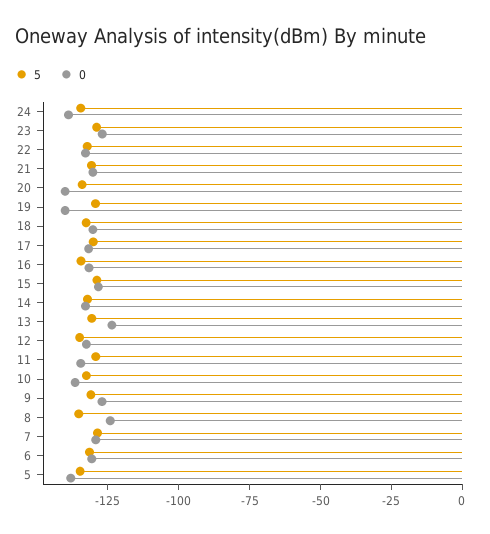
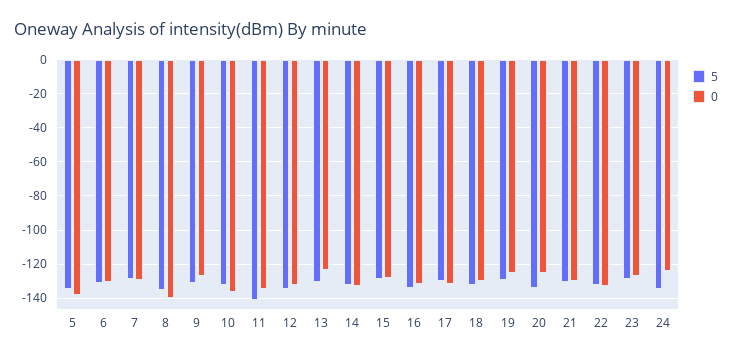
  {
    "5": {
      "24": -135,
      "23": -130,
      "22": -130,
      "21": -130,
      "20": -135,
      "19": -130,
      "18": -135,
      "17": -130,
      "16": -135,
      "15": -130,
      "14": -130,
      "13": -130,
      "12": -135,
-     "11": -130,
+     "11": -140,
      "10": -135,
      "9": -130,
      "8": -135,
      "7": -130,
      "6": -130,
      "5": -135
    },
    "0": {
-     "24": -140,
+     "24": -125,
      "23": -125,
      "22": -135,
      "21": -130,
-     "20": -140,
+     "20": -125,
-     "19": -140,
+     "19": -125,
      "18": -130,
      "17": -130,
      "16": -130,
      "15": -130,
      "14": -135,
      "13": -125,
      "12": -135,
      "11": -135,
      "10": -135,
      "9": -125,
-     "8": -125,
+     "8": -140,
      "7": -130,
      "6": -130,
      "5": -140
    }
  }

